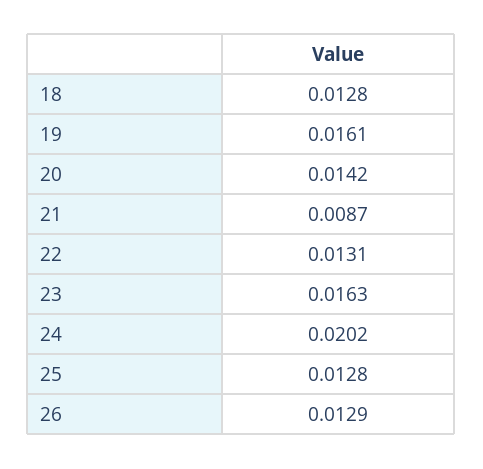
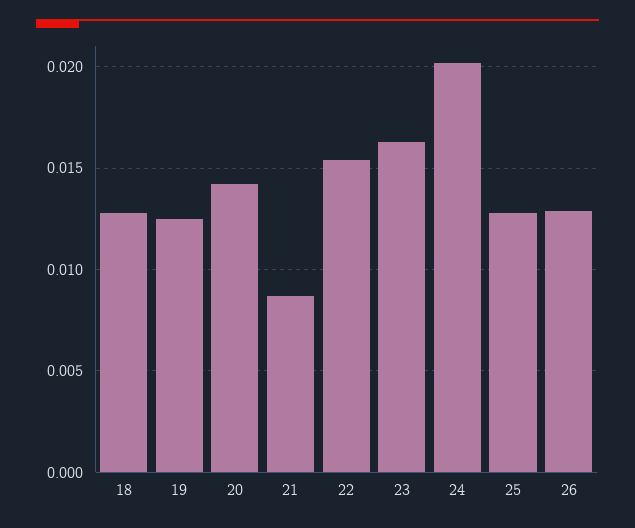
  {
    "18": 0.0128,
-   "19": 0.0161,
+   "19": 0.0125,
    "20": 0.0142,
    "21": 0.0087,
-   "22": 0.0131,
+   "22": 0.0155,
    "23": 0.0163,
    "24": 0.0202,
    "25": 0.0128,
    "26": 0.0129
  }

